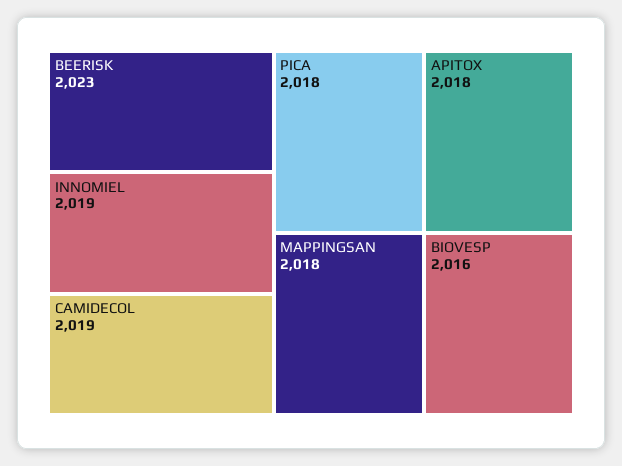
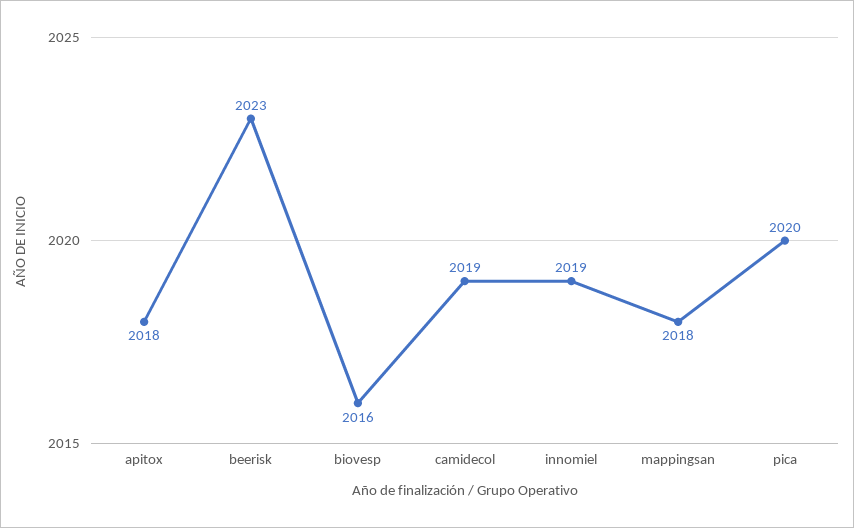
  {
    "BEERISK": 2023,
    "INNOMIEL": 2019,
    "CAMIDECOL": 2019,
-   "PICA": 2018,
+   "PICA": 2020,
    "APITOX": 2018,
    "MAPPINGSAN": 2018,
    "BIOVESP": 2016
  }

